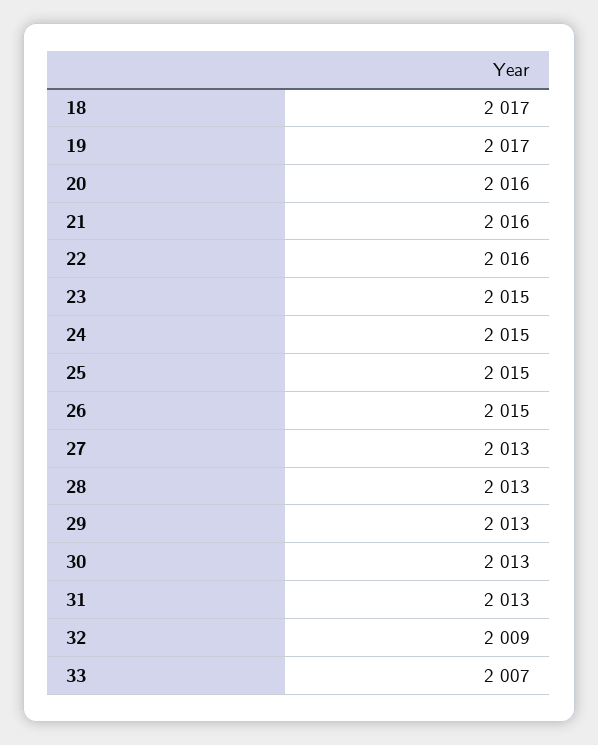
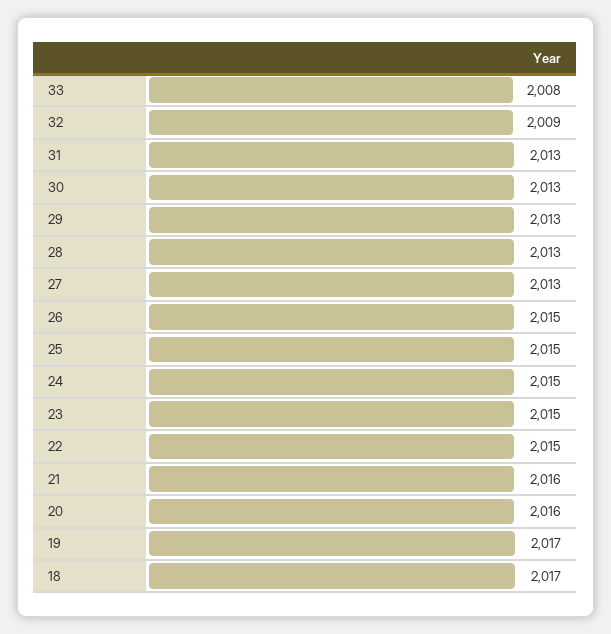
  {
    "18": 2017,
    "19": 2017,
    "20": 2016,
    "21": 2016,
-   "22": 2016,
+   "22": 2015,
    "23": 2015,
    "24": 2015,
    "25": 2015,
    "26": 2015,
    "27": 2013,
    "28": 2013,
    "29": 2013,
    "30": 2013,
    "31": 2013,
    "32": 2009,
-   "33": 2007
+   "33": 2008
  }

